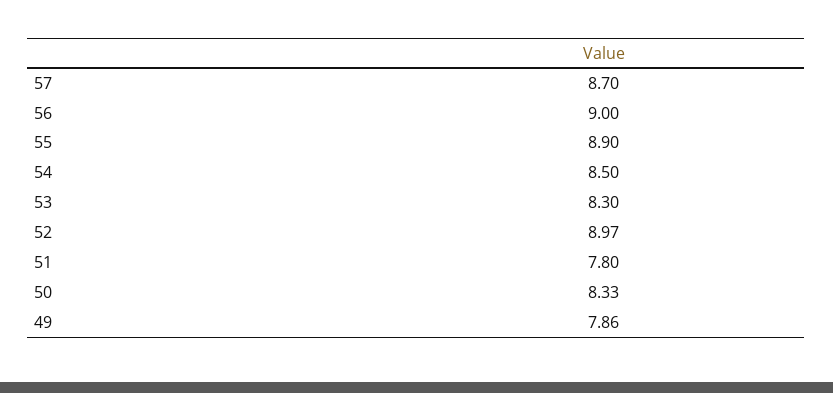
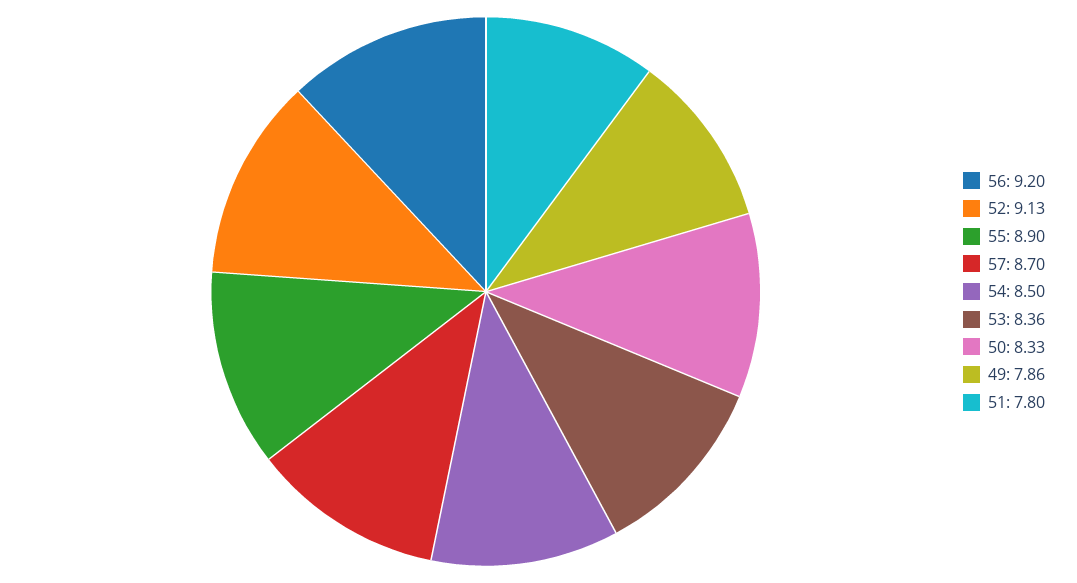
  {
    "57": 8.7,
-   "56": 9,
+   "56": 9.2,
    "55": 8.9,
    "54": 8.5,
-   "53": 8.3,
+   "53": 8.36,
-   "52": 8.97,
+   "52": 9.13,
    "51": 7.8,
    "50": 8.33,
    "49": 7.86
  }

